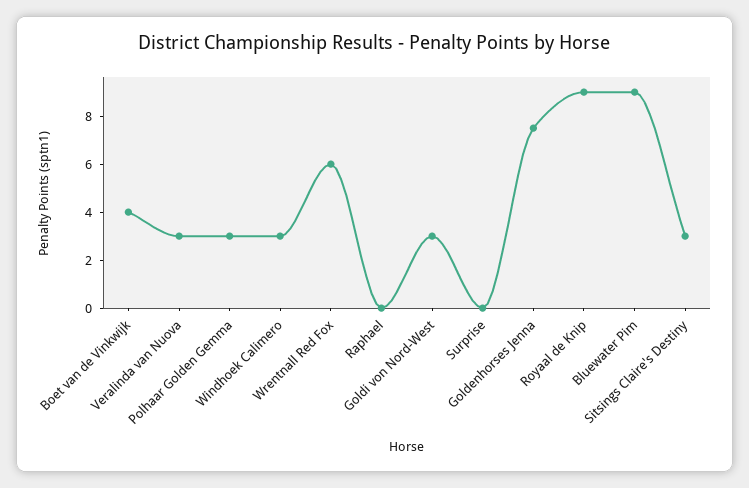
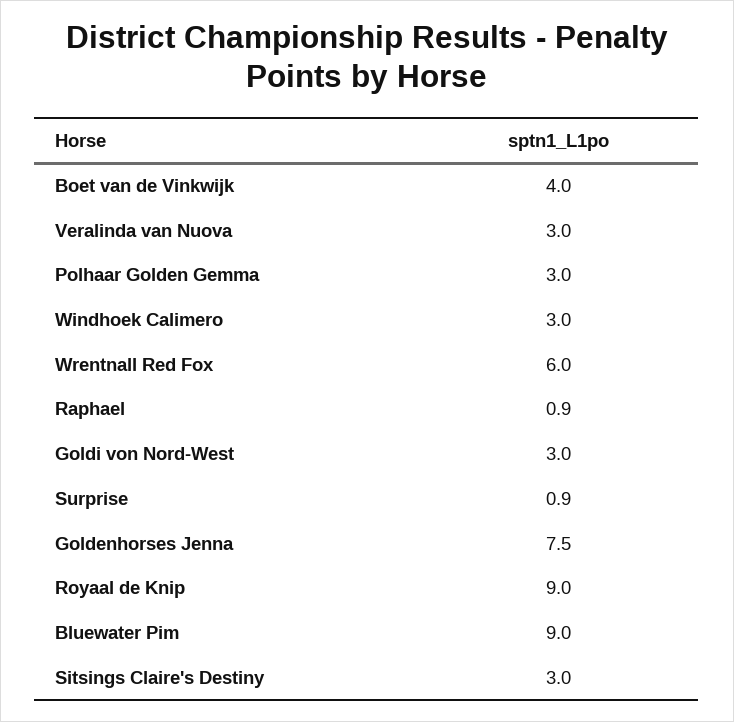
  {
    "Boet van de Vinkwijk": 4,
    "Veralinda van Nuova": 3,
    "Polhaar Golden Gemma": 3,
    "Windhoek Calimero": 3,
    "Wrentnall Red Fox": 6,
-   "Raphael": 0,
+   "Raphael": 0.9,
    "Goldi von Nord-West": 3,
-   "Surprise": 0,
+   "Surprise": 0.9,
    "Goldenhorses Jenna": 7.5,
    "Royaal de Knip": 9,
    "Bluewater Pim": 9,
    "Sitsings Claire's Destiny": 3
  }

